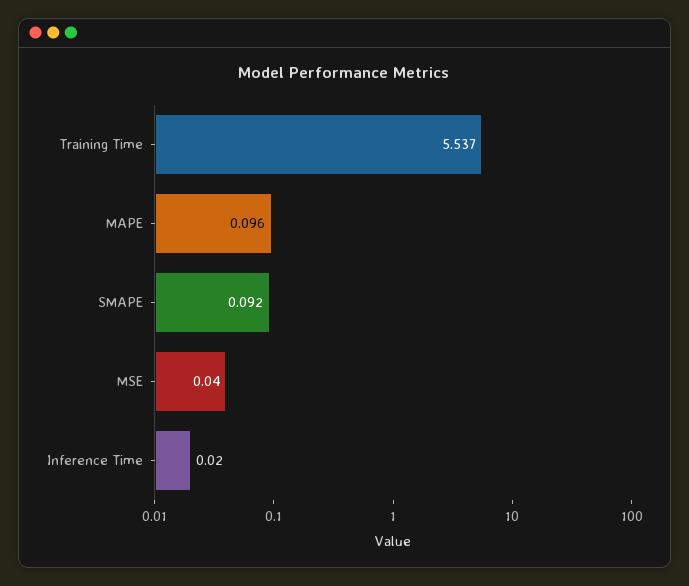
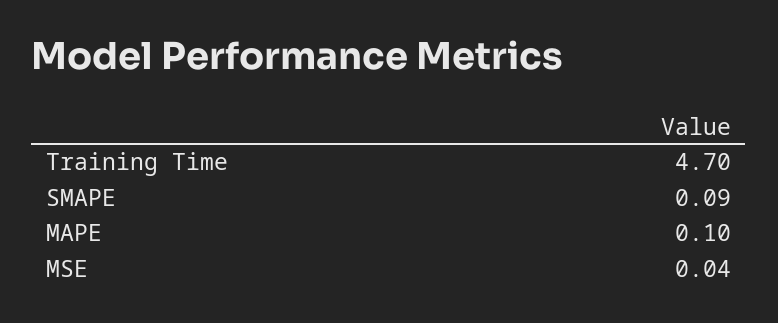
  {
-   "Training Time": 5.537,
+   "Training Time": 4.7,
    "MAPE": 0.096,
    "SMAPE": 0.092,
-   "MSE": 0.04,
+   "MSE": 0.04
-   "Inference Time": 0.02
  }

